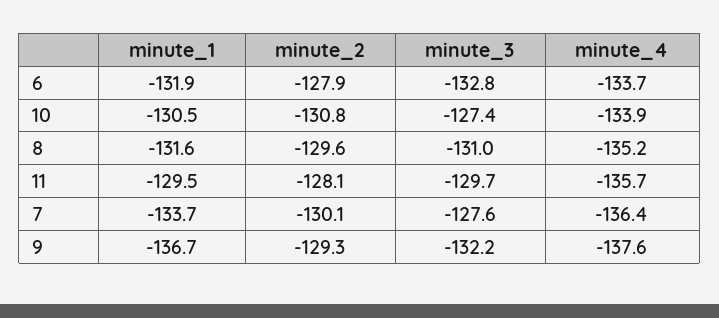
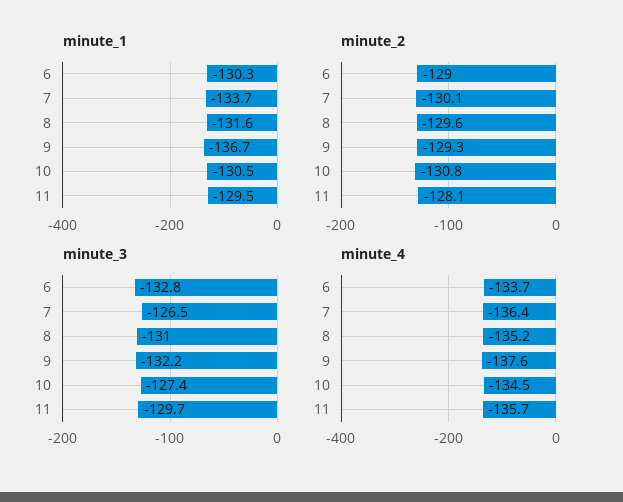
  {
    "minute_1": {
-     "6": -131.9,
+     "6": -130.3,
      "10": -130.5,
      "8": -131.6,
      "11": -129.5,
      "7": -133.7,
      "9": -136.7
    },
    "minute_2": {
-     "6": -127.9,
+     "6": -129,
      "10": -130.8,
      "8": -129.6,
      "11": -128.1,
      "7": -130.1,
      "9": -129.3
    },
    "minute_3": {
      "6": -132.8,
      "10": -127.4,
      "8": -131,
      "11": -129.7,
-     "7": -127.6,
+     "7": -126.5,
      "9": -132.2
    },
    "minute_4": {
      "6": -133.7,
-     "10": -133.9,
+     "10": -134.5,
      "8": -135.2,
      "11": -135.7,
      "7": -136.4,
      "9": -137.6
    }
  }

